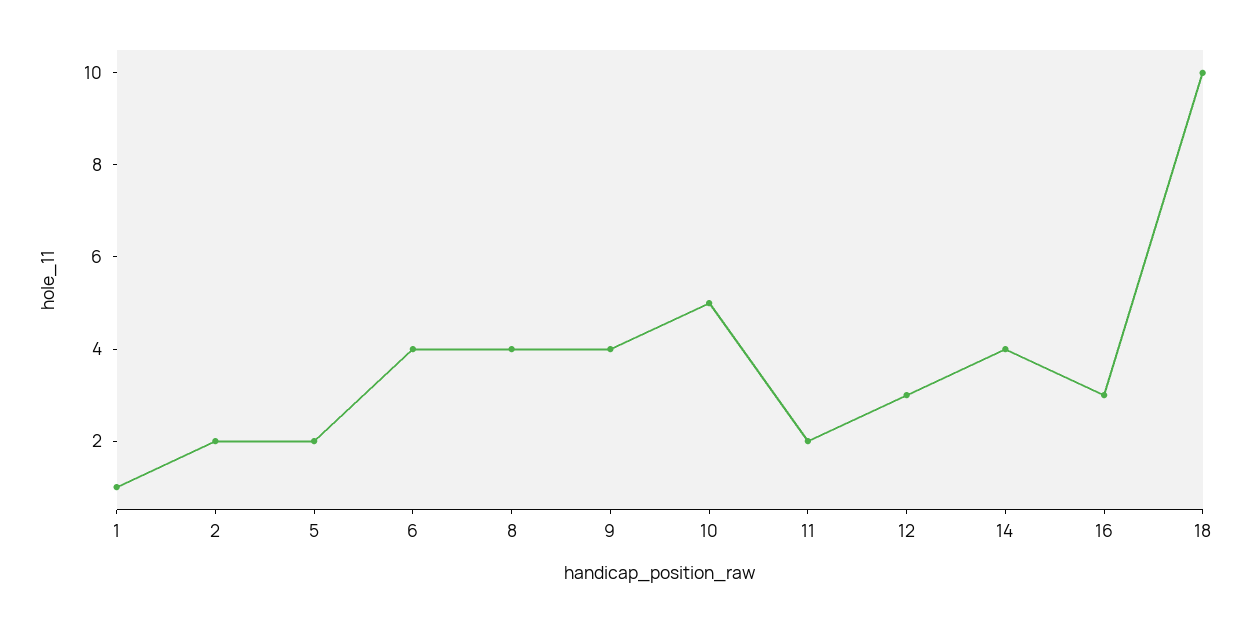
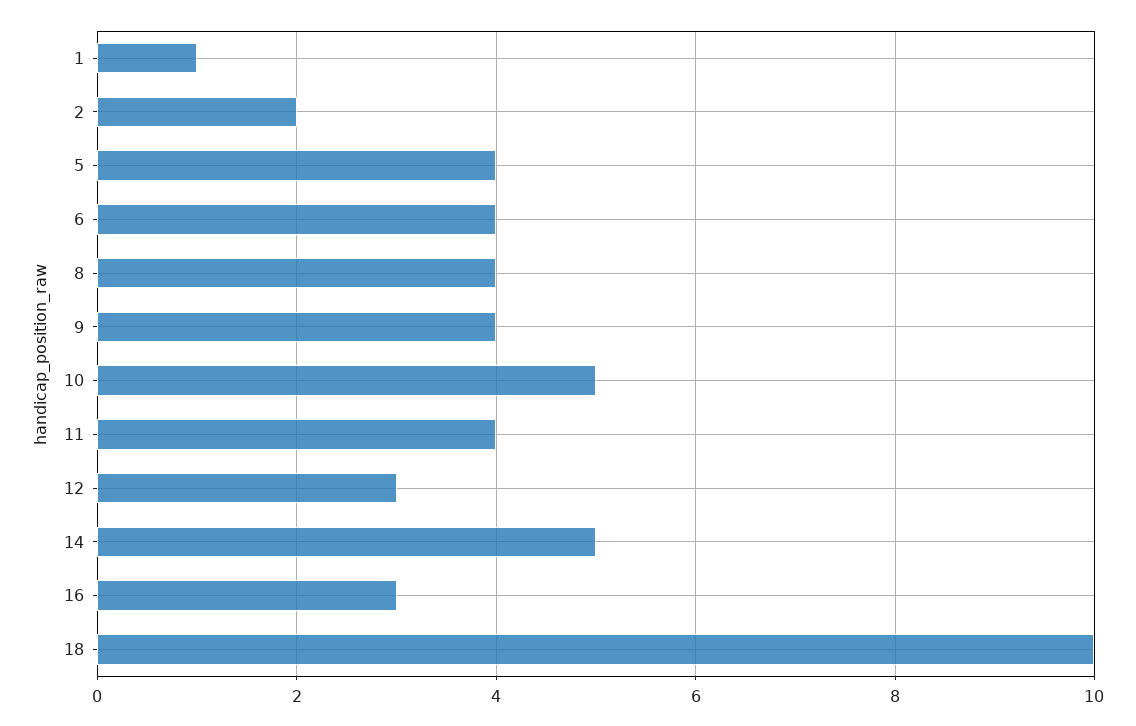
  {
    "1": 1,
    "2": 2,
-   "5": 2,
+   "5": 4,
    "6": 4,
    "8": 4,
    "9": 4,
    "10": 5,
-   "11": 2,
+   "11": 4,
    "12": 3,
-   "14": 4,
+   "14": 5,
    "16": 3,
    "18": 10
  }

